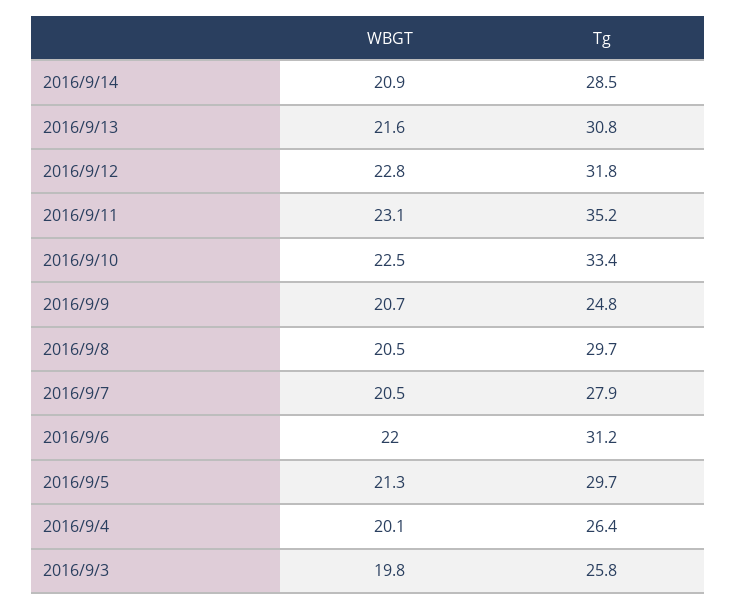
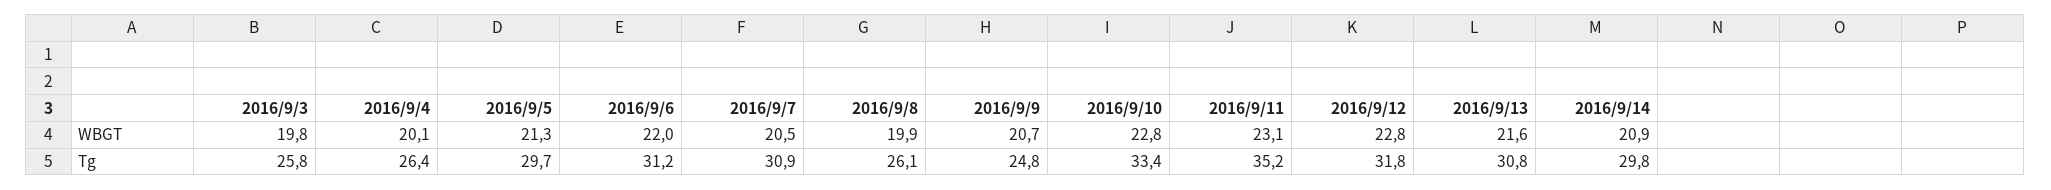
  {
    "WBGT": {
      "2016/9/14": 20.9,
      "2016/9/13": 21.6,
      "2016/9/12": 22.8,
      "2016/9/11": 23.1,
-     "2016/9/10": 22.5,
+     "2016/9/10": 22.8,
      "2016/9/9": 20.7,
-     "2016/9/8": 20.5,
+     "2016/9/8": 19.9,
      "2016/9/7": 20.5,
      "2016/9/6": 22,
      "2016/9/5": 21.3,
      "2016/9/4": 20.1,
      "2016/9/3": 19.8
    },
    "Tg": {
-     "2016/9/14": 28.5,
+     "2016/9/14": 29.8,
      "2016/9/13": 30.8,
      "2016/9/12": 31.8,
      "2016/9/11": 35.2,
      "2016/9/10": 33.4,
      "2016/9/9": 24.8,
-     "2016/9/8": 29.7,
+     "2016/9/8": 26.1,
-     "2016/9/7": 27.9,
+     "2016/9/7": 30.9,
      "2016/9/6": 31.2,
      "2016/9/5": 29.7,
      "2016/9/4": 26.4,
      "2016/9/3": 25.8
    }
  }

